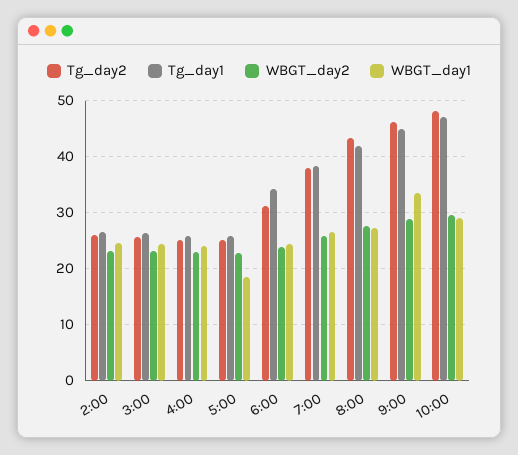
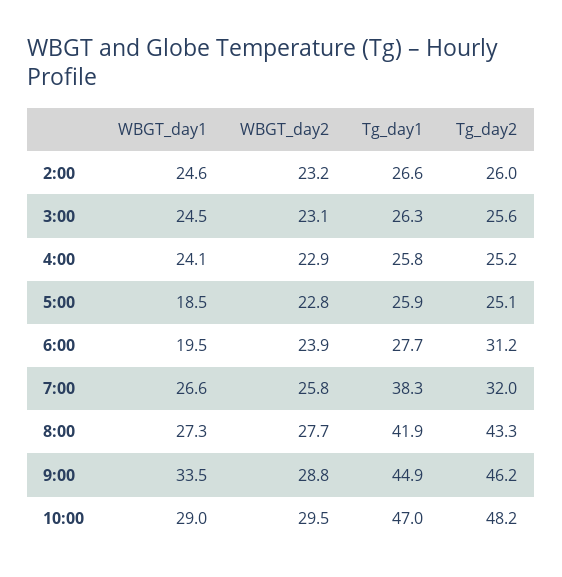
  {
    "Tg_day2": {
      "2:00": 26,
      "3:00": 25.6,
      "4:00": 25.2,
      "5:00": 25.1,
      "6:00": 31.2,
-     "7:00": 38,
+     "7:00": 32,
      "8:00": 43.3,
      "9:00": 46.2,
      "10:00": 48.2
    },
    "Tg_day1": {
      "2:00": 26.6,
      "3:00": 26.3,
      "4:00": 25.8,
      "5:00": 25.9,
-     "6:00": 34,
+     "6:00": 27.7,
      "7:00": 38.3,
      "8:00": 41.9,
      "9:00": 44.9,
      "10:00": 47
    },
    "WBGT_day2": {
      "2:00": 23.2,
      "3:00": 23.1,
      "4:00": 22.9,
      "5:00": 22.8,
      "6:00": 23.9,
      "7:00": 25.8,
      "8:00": 27.7,
      "9:00": 28.8,
      "10:00": 29.5
    },
    "WBGT_day1": {
      "2:00": 24.6,
      "3:00": 24.5,
      "4:00": 24.1,
      "5:00": 18.5,
-     "6:00": 24,
+     "6:00": 19.5,
      "7:00": 26.6,
      "8:00": 27.3,
      "9:00": 33.5,
      "10:00": 29
    }
  }

